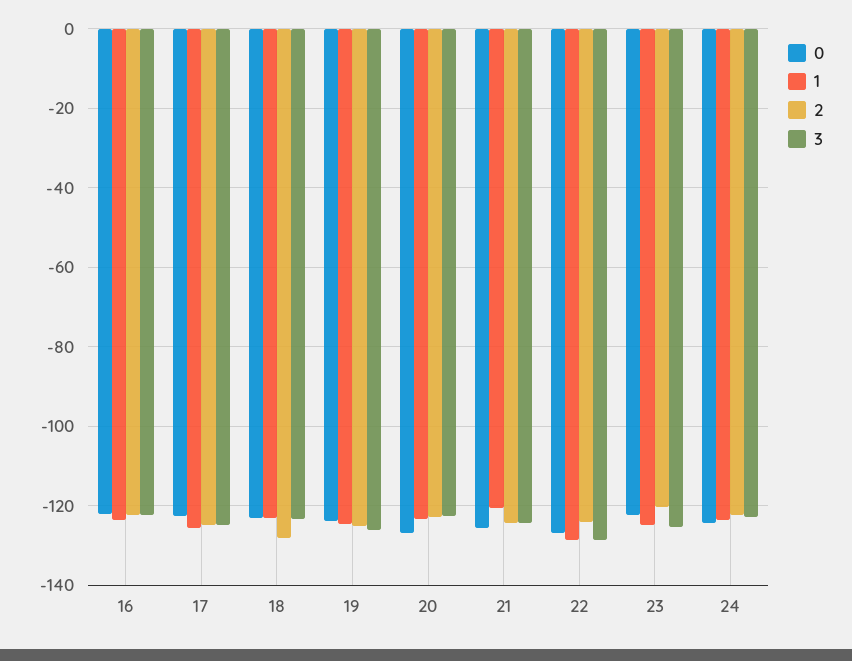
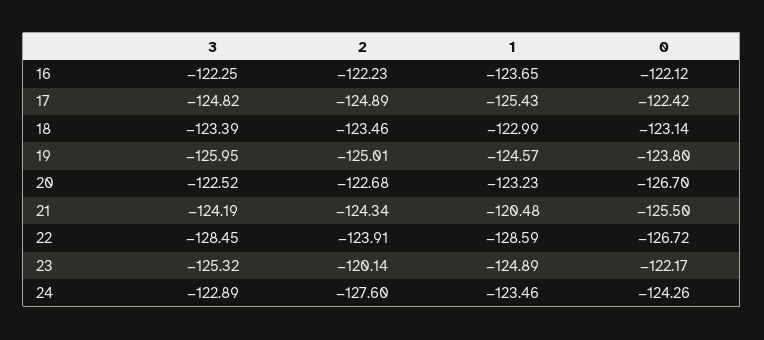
  {
    "0": {
      "16": -122.12,
      "17": -122.42,
      "18": -123.14,
      "19": -123.8,
      "20": -126.7,
      "21": -125.5,
      "22": -126.72,
      "23": -122.17,
      "24": -124.26
    },
    "1": {
      "16": -123.65,
      "17": -125.43,
      "18": -122.99,
      "19": -124.57,
      "20": -123.23,
      "21": -120.48,
      "22": -128.59,
      "23": -124.89,
      "24": -123.46
    },
    "2": {
      "16": -122.23,
      "17": -124.89,
-     "18": -128,
+     "18": -123.46,
      "19": -125.01,
      "20": -122.68,
      "21": -124.34,
      "22": -123.91,
      "23": -120.14,
-     "24": -122
+     "24": -127.6
    },
    "3": {
      "16": -122.25,
      "17": -124.82,
      "18": -123.39,
      "19": -125.95,
      "20": -122.52,
      "21": -124.19,
      "22": -128.45,
      "23": -125.32,
      "24": -122.89
    }
  }

